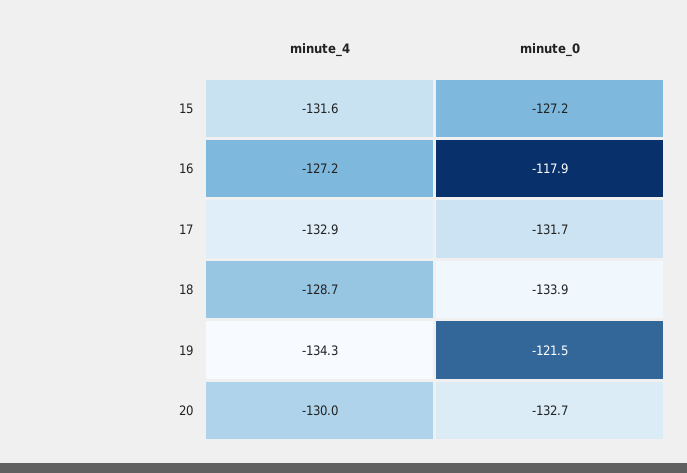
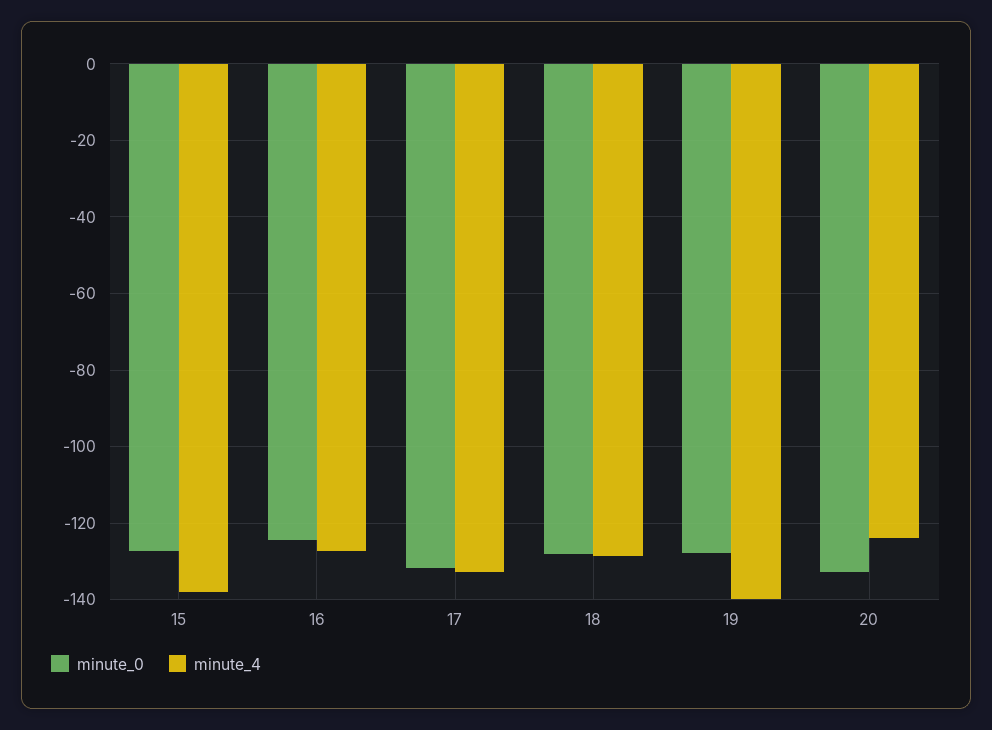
  {
    "minute_4": {
-     "15": -131.6,
+     "15": -138,
      "16": -127.2,
      "17": -132.9,
      "18": -128.7,
-     "19": -134.3,
+     "19": -140,
-     "20": -130
+     "20": -124
    },
    "minute_0": {
      "15": -127.2,
-     "16": -117.9,
+     "16": -124,
      "17": -131.7,
-     "18": -133.9,
+     "18": -128,
-     "19": -121.5,
+     "19": -128,
      "20": -132.7
    }
  }

